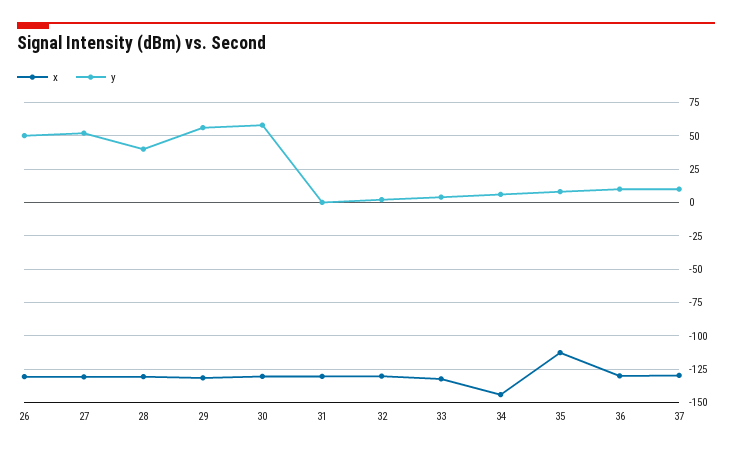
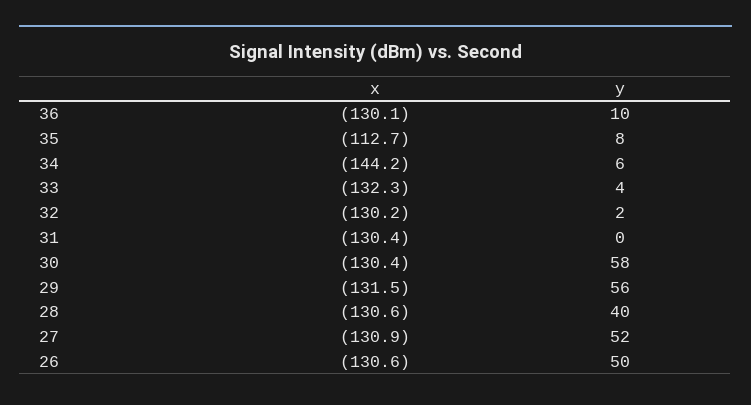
  {
    "x": {
      "26": -130.6,
      "27": -130.9,
      "28": -130.6,
      "29": -131.5,
      "30": -130.4,
      "31": -130.4,
      "32": -130.2,
      "33": -132.3,
      "34": -144.2,
      "35": -112.7,
-     "36": -130.1,
+     "36": -130.1
-     "37": -130
    },
    "y": {
      "26": 50,
      "27": 52,
      "28": 40,
      "29": 56,
      "30": 58,
      "31": 0,
      "32": 2,
      "33": 4,
      "34": 6,
      "35": 8,
-     "36": 10,
+     "36": 10
-     "37": 10
    }
  }

